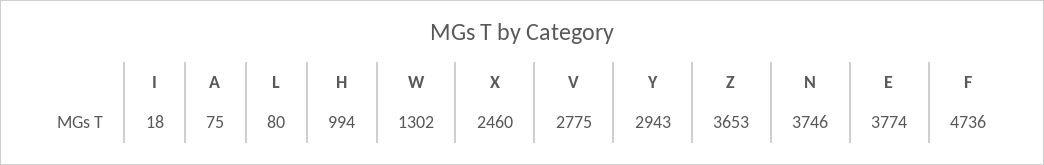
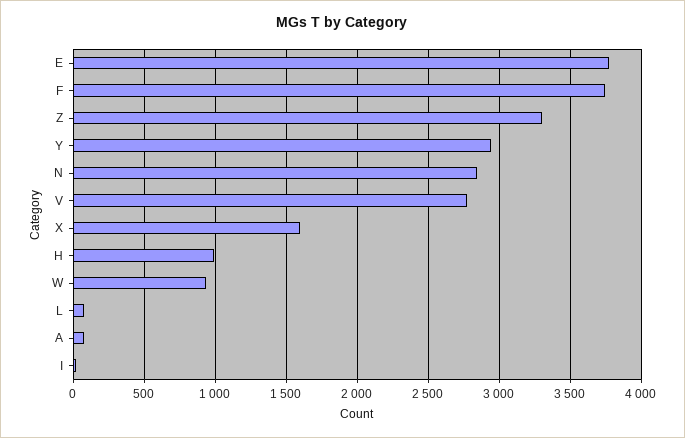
  {
    "I": 18,
    "A": 75,
    "L": 80,
    "H": 994,
-   "W": 1302,
+   "W": 950,
-   "X": 2460,
+   "X": 1600,
    "V": 2775,
    "Y": 2943,
-   "Z": 3653,
+   "Z": 3300,
-   "N": 3746,
+   "N": 2850,
    "E": 3774,
-   "F": 4736
+   "F": 3750
  }

